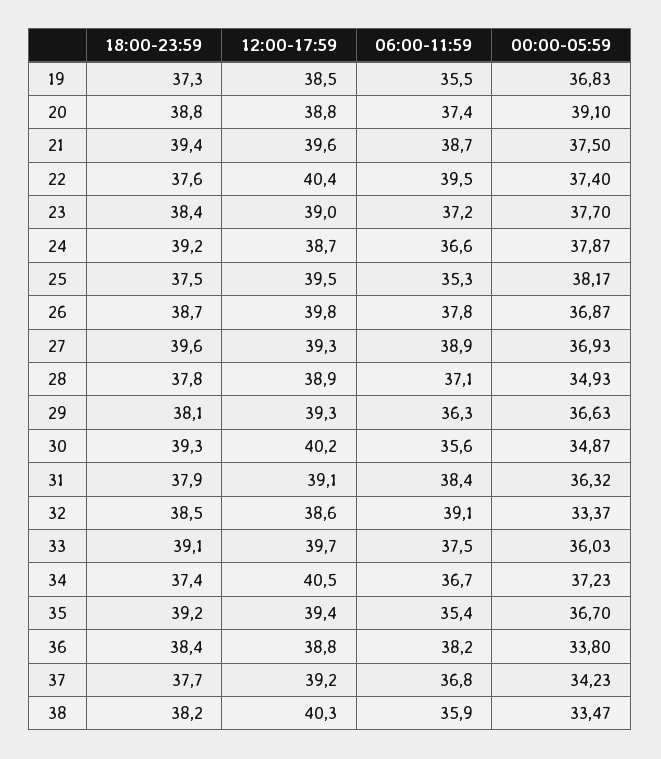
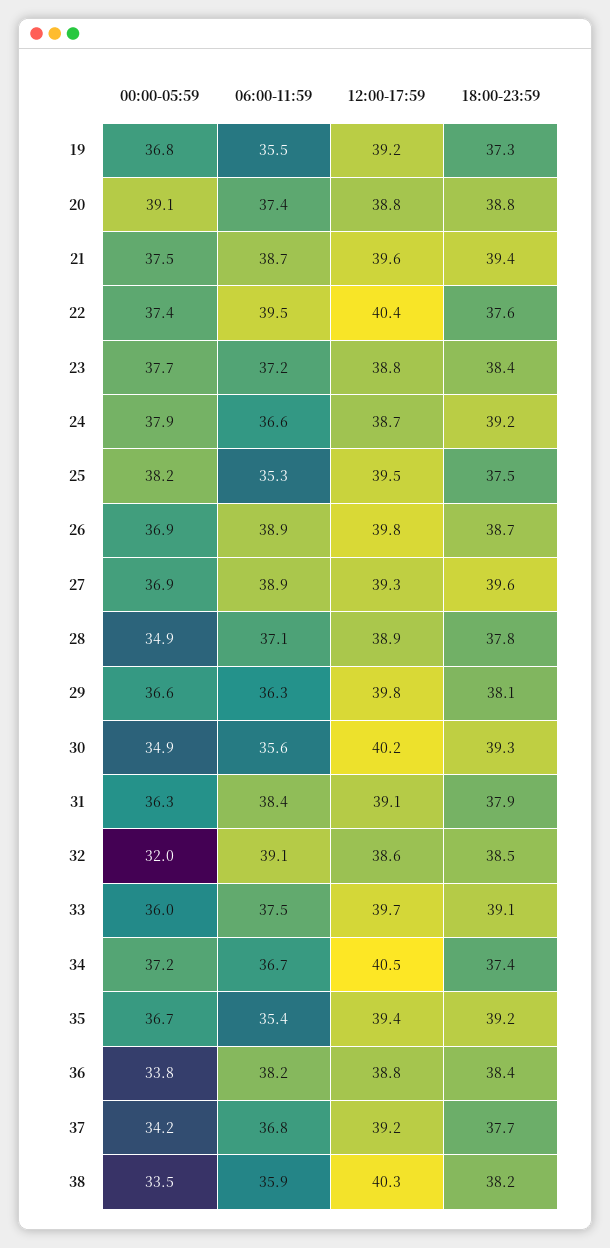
  {
    "18:00-23:59": {
      "19": 37.3,
      "20": 38.8,
      "21": 39.4,
      "22": 37.6,
      "23": 38.4,
      "24": 39.2,
      "25": 37.5,
      "26": 38.7,
      "27": 39.6,
      "28": 37.8,
      "29": 38.1,
      "30": 39.3,
      "31": 37.9,
      "32": 38.5,
      "33": 39.1,
      "34": 37.4,
      "35": 39.2,
      "36": 38.4,
      "37": 37.7,
      "38": 38.2
    },
    "12:00-17:59": {
-     "19": 38.5,
+     "19": 39.2,
      "20": 38.8,
      "21": 39.6,
      "22": 40.4,
-     "23": 39,
+     "23": 38.8,
      "24": 38.7,
      "25": 39.5,
      "26": 39.8,
      "27": 39.3,
      "28": 38.9,
-     "29": 39.3,
+     "29": 39.8,
      "30": 40.2,
      "31": 39.1,
      "32": 38.6,
      "33": 39.7,
      "34": 40.5,
      "35": 39.4,
      "36": 38.8,
      "37": 39.2,
      "38": 40.3
    },
    "06:00-11:59": {
      "19": 35.5,
      "20": 37.4,
      "21": 38.7,
      "22": 39.5,
      "23": 37.2,
      "24": 36.6,
      "25": 35.3,
-     "26": 37.8,
+     "26": 38.9,
      "27": 38.9,
      "28": 37.1,
      "29": 36.3,
      "30": 35.6,
      "31": 38.4,
      "32": 39.1,
      "33": 37.5,
      "34": 36.7,
      "35": 35.4,
      "36": 38.2,
      "37": 36.8,
      "38": 35.9
    },
    "00:00-05:59": {
      "19": 36.83,
      "20": 39.1,
      "21": 37.5,
      "22": 37.4,
      "23": 37.7,
      "24": 37.87,
      "25": 38.17,
      "26": 36.87,
      "27": 36.93,
      "28": 34.93,
      "29": 36.63,
      "30": 34.87,
      "31": 36.32,
-     "32": 33.37,
+     "32": 32,
      "33": 36.03,
      "34": 37.23,
      "35": 36.7,
      "36": 33.8,
      "37": 34.23,
      "38": 33.47
    }
  }

